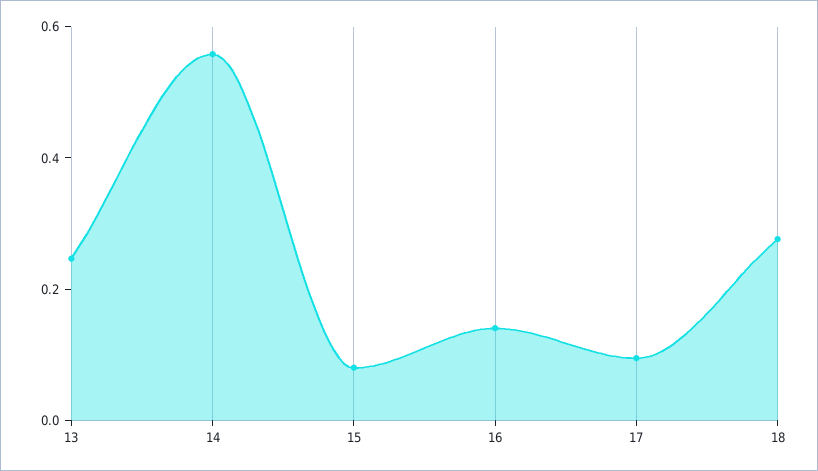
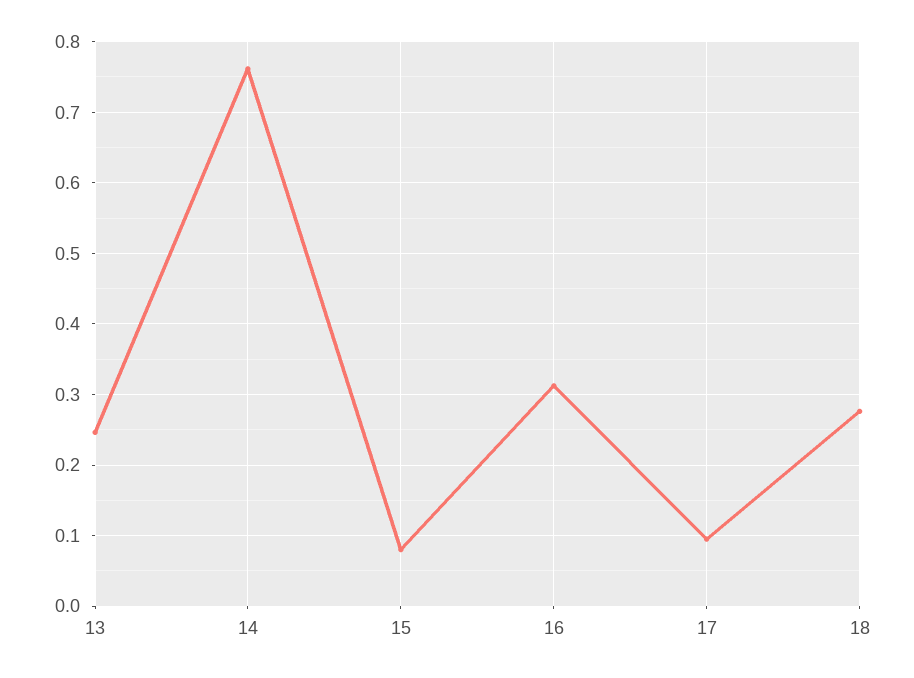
  {
    "13": 0.25,
-   "14": 0.55,
+   "14": 0.76,
    "15": 0.08,
-   "16": 0.15,
+   "16": 0.31,
    "17": 0.09,
    "18": 0.28
  }

